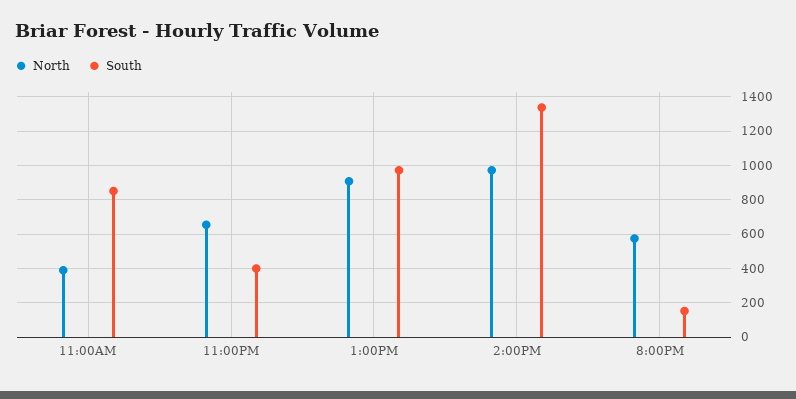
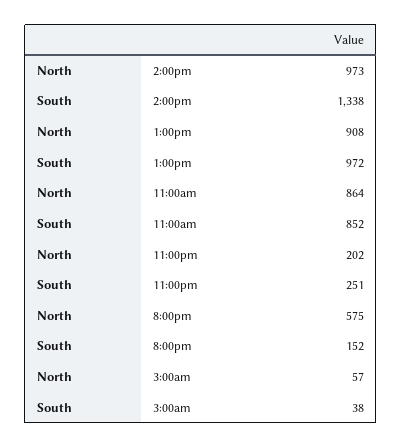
  {
    "North": {
-     "11:00AM": 400,
+     "11:00AM": 864,
-     "11:00PM": 650,
+     "11:00PM": 202,
      "1:00PM": 908,
      "2:00PM": 973,
-     "8:00PM": 575
+     "8:00PM": 575,
+     "3:00am": 57
    },
    "South": {
      "11:00AM": 852,
-     "11:00PM": 400,
+     "11:00PM": 251,
      "1:00PM": 972,
      "2:00PM": 1338,
-     "8:00PM": 152
+     "8:00PM": 152,
+     "3:00am": 38
    }
  }

